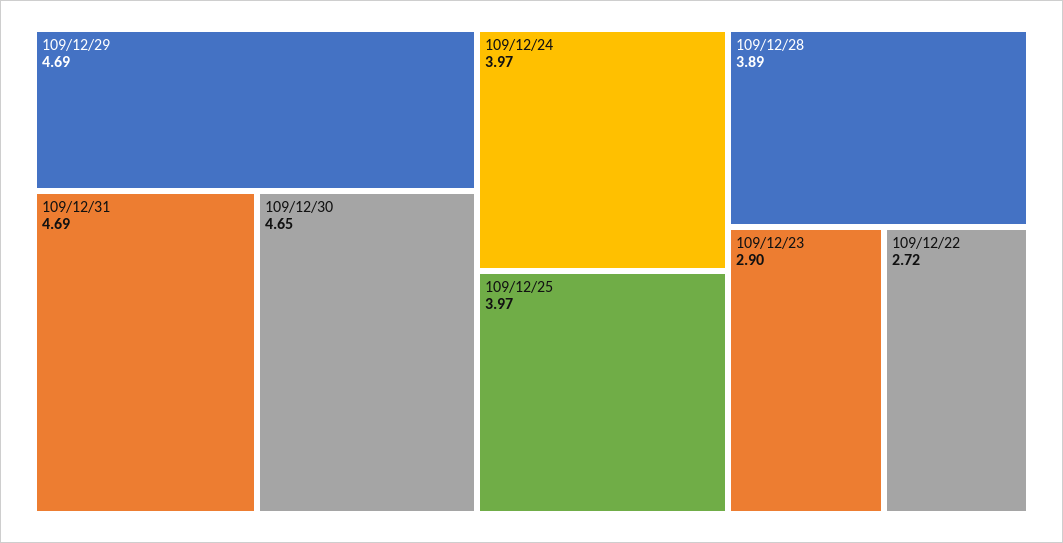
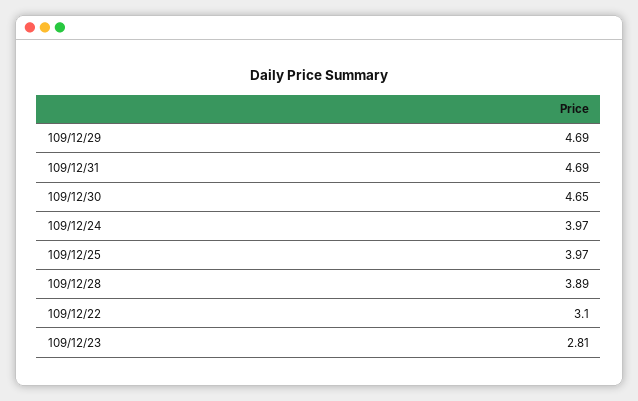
  {
    "109/12/29": 4.69,
    "109/12/31": 4.69,
    "109/12/30": 4.65,
    "109/12/24": 3.97,
    "109/12/25": 3.97,
    "109/12/28": 3.89,
-   "109/12/23": 2.9,
+   "109/12/23": 2.81,
-   "109/12/22": 2.72
+   "109/12/22": 3.1
  }

